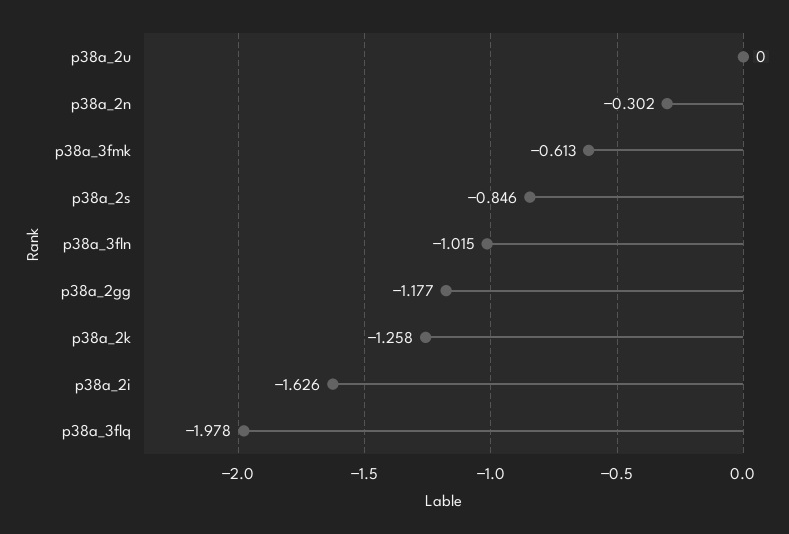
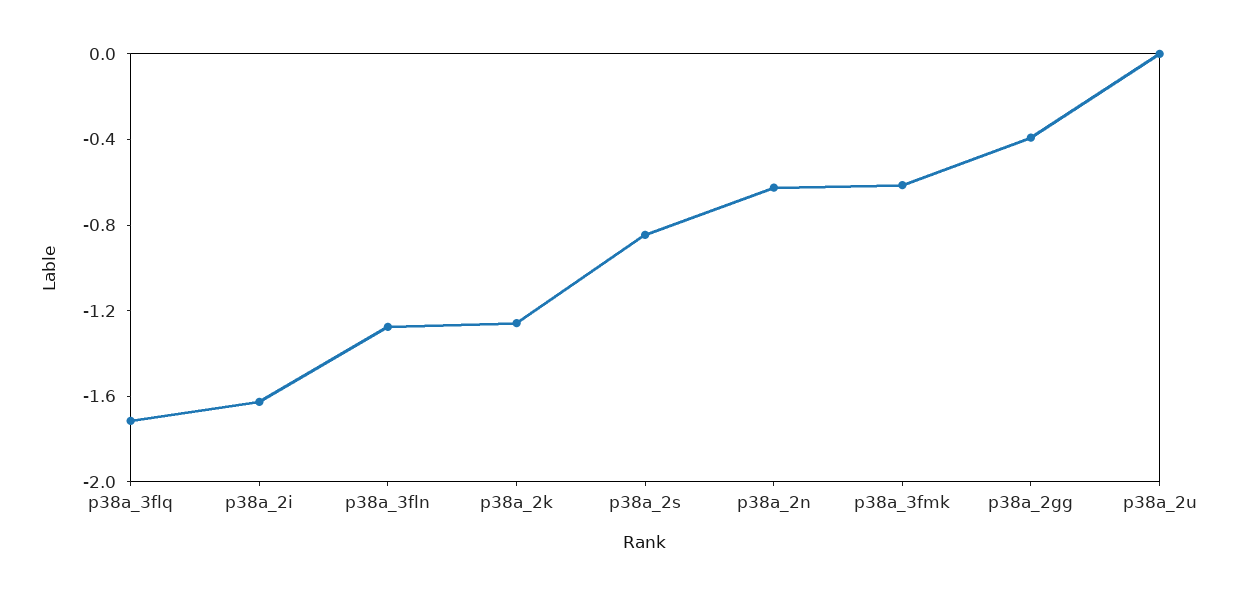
  {
    "p38a_2u": 0,
-   "p38a_2n": -0.302,
+   "p38a_2n": -0.6,
    "p38a_3fmk": -0.613,
    "p38a_2s": -0.846,
-   "p38a_3fln": -1.015,
+   "p38a_3fln": -1.3,
-   "p38a_2gg": -1.177,
+   "p38a_2gg": -0.4,
    "p38a_2k": -1.258,
    "p38a_2i": -1.626,
-   "p38a_3flq": -1.978
+   "p38a_3flq": -1.7
  }

